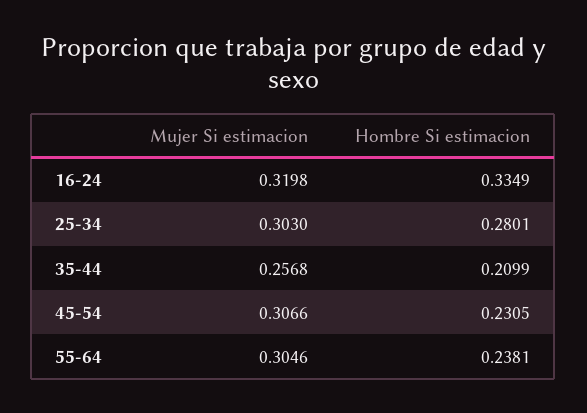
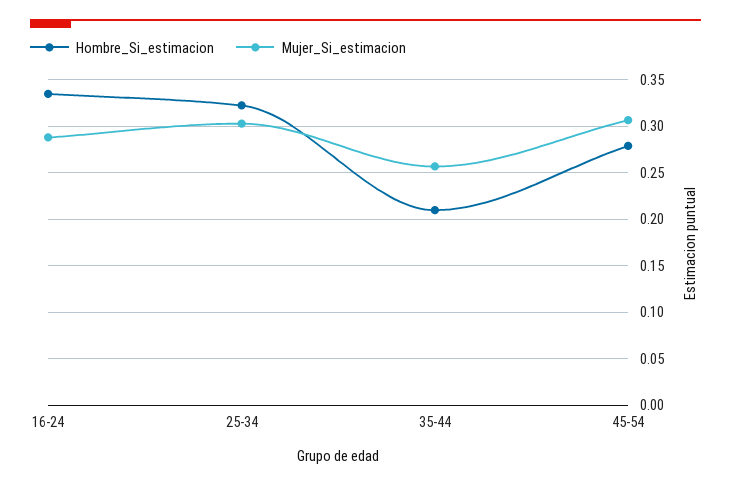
  {
    "Mujer Si estimacion": {
-     "16-24": 0.3198,
+     "16-24": 0.29,
      "25-34": 0.303,
      "35-44": 0.2568,
-     "45-54": 0.3066,
+     "45-54": 0.3066
-     "55-64": 0.3046
    },
    "Hombre Si estimacion": {
      "16-24": 0.3349,
-     "25-34": 0.2801,
+     "25-34": 0.32,
      "35-44": 0.2099,
-     "45-54": 0.2305,
+     "45-54": 0.28
-     "55-64": 0.2381
    }
  }

